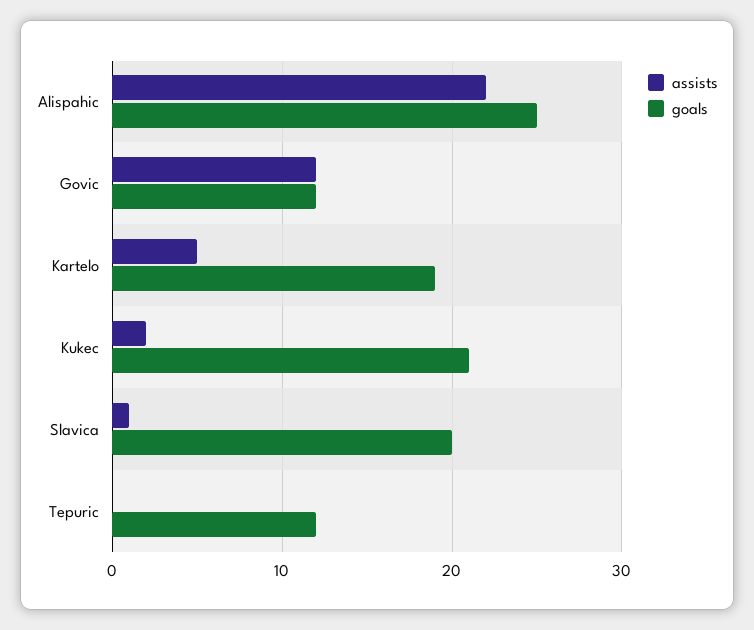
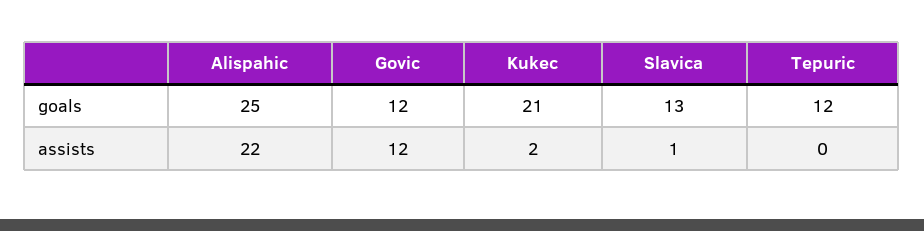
  {
    "assists": {
      "Alispahic": 22,
      "Govic": 12,
-     "Kartelo": 5,
      "Kukec": 2,
      "Slavica": 1,
      "Tepuric": 0
    },
    "goals": {
      "Alispahic": 25,
      "Govic": 12,
-     "Kartelo": 19,
      "Kukec": 21,
-     "Slavica": 20,
+     "Slavica": 13,
      "Tepuric": 12
    }
  }

